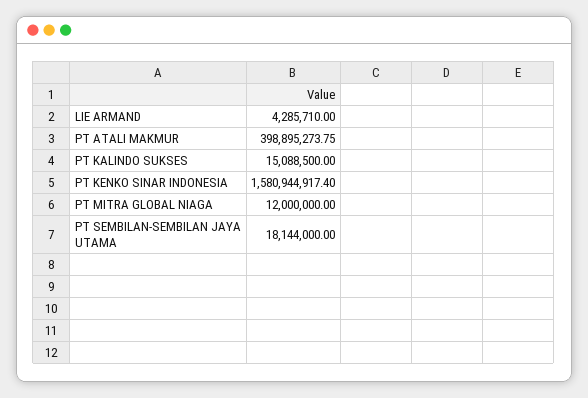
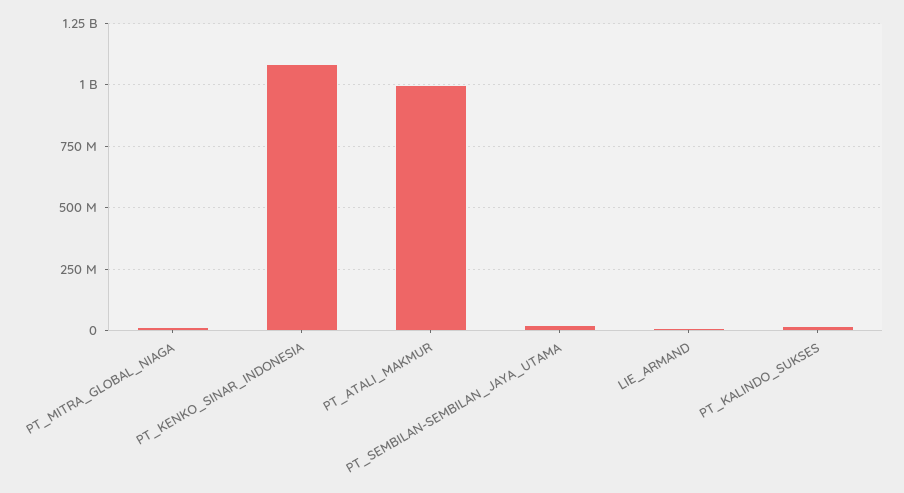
  {
    "LIE ARMAND": 4285710,
-   "PT ATALI MAKMUR": 398895273.75,
+   "PT ATALI MAKMUR": 1000000000,
    "PT KALINDO SUKSES": 15088500,
-   "PT KENKO SINAR INDONESIA": 1580944917.4,
+   "PT KENKO SINAR INDONESIA": 1075000000,
    "PT MITRA GLOBAL NIAGA": 12000000,
    "PT SEMBILAN-SEMBILAN JAYA UTAMA": 18144000
  }

